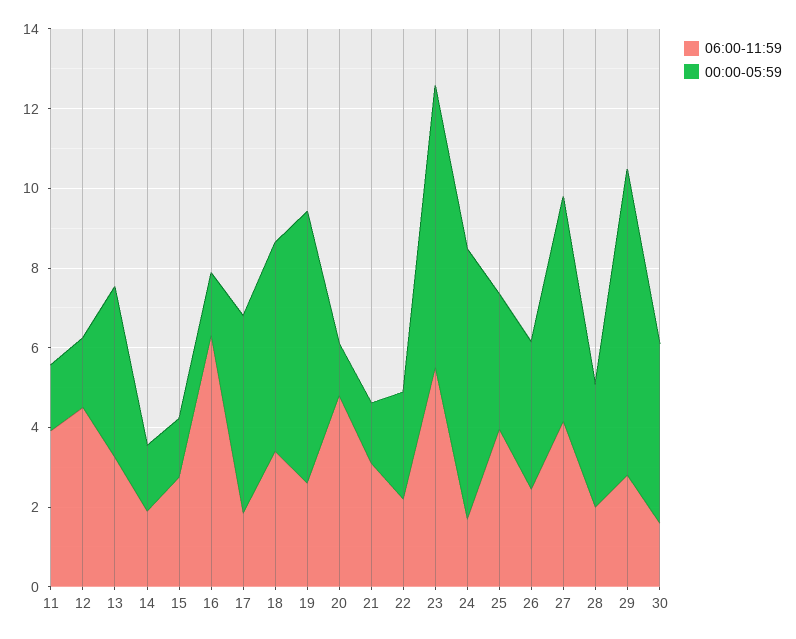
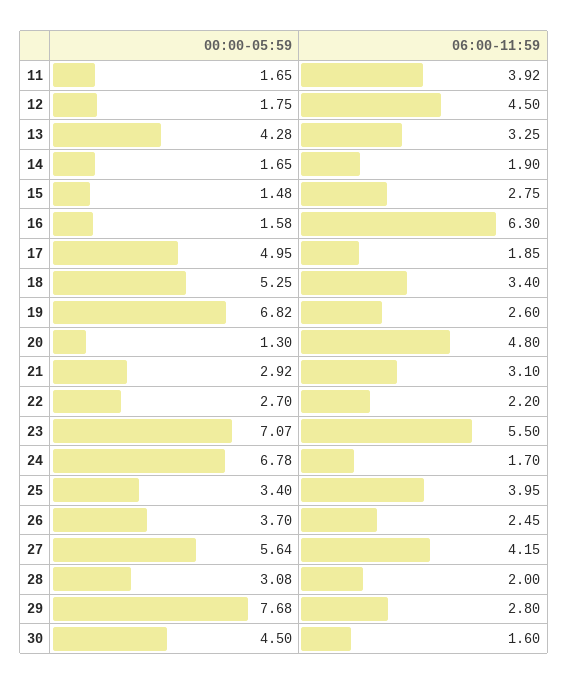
  {
    "06:00-11:59": {
      "11": 3.92,
      "12": 4.5,
      "13": 3.25,
      "14": 1.9,
      "15": 2.75,
      "16": 6.3,
      "17": 1.85,
      "18": 3.4,
      "19": 2.6,
      "20": 4.8,
      "21": 3.1,
      "22": 2.2,
      "23": 5.5,
      "24": 1.7,
      "25": 3.95,
      "26": 2.45,
      "27": 4.15,
      "28": 2,
      "29": 2.8,
      "30": 1.6
    },
    "00:00-05:59": {
      "11": 1.65,
      "12": 1.75,
      "13": 4.28,
      "14": 1.65,
      "15": 1.48,
      "16": 1.58,
      "17": 4.95,
      "18": 5.25,
      "19": 6.82,
      "20": 1.3,
-     "21": 1.5,
+     "21": 2.92,
      "22": 2.7,
      "23": 7.07,
      "24": 6.78,
      "25": 3.4,
      "26": 3.7,
      "27": 5.64,
      "28": 3.08,
      "29": 7.68,
      "30": 4.5
    }
  }

